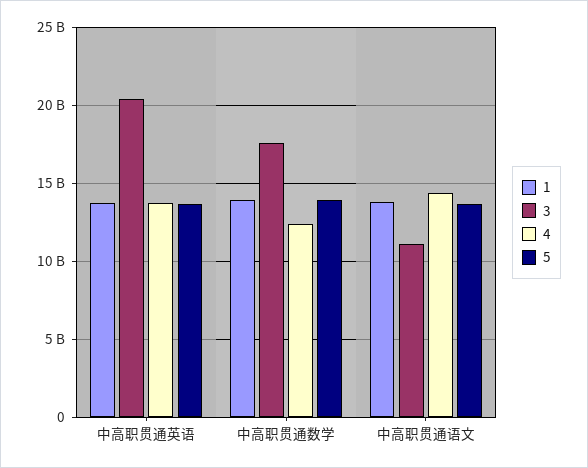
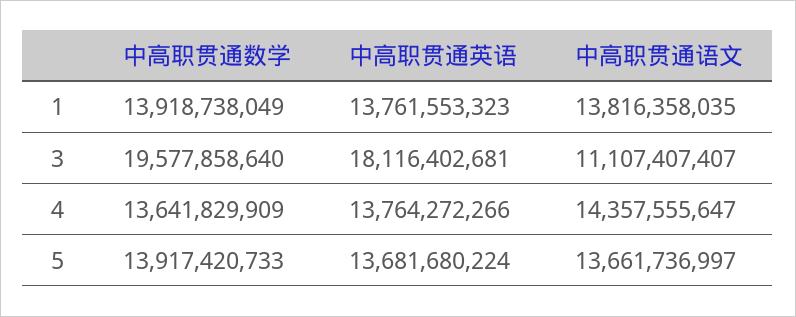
  {
    "1": {
      "中高职贯通英语": 13761553323,
      "中高职贯通数学": 13918738049,
      "中高职贯通语文": 13816358035
    },
    "3": {
-     "中高职贯通英语": 20500000000,
+     "中高职贯通英语": 18116402681,
-     "中高职贯通数学": 17500000000,
+     "中高职贯通数学": 19577858640,
      "中高职贯通语文": 11107407407
    },
    "4": {
      "中高职贯通英语": 13764272266,
-     "中高职贯通数学": 12500000000,
+     "中高职贯通数学": 13641829909,
      "中高职贯通语文": 14357555647
    },
    "5": {
      "中高职贯通英语": 13681680224,
      "中高职贯通数学": 13917420733,
      "中高职贯通语文": 13661736997
    }
  }

